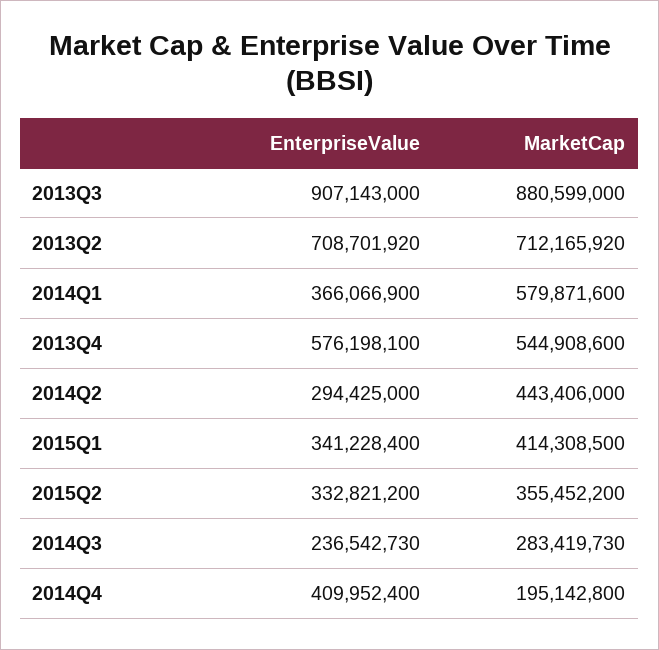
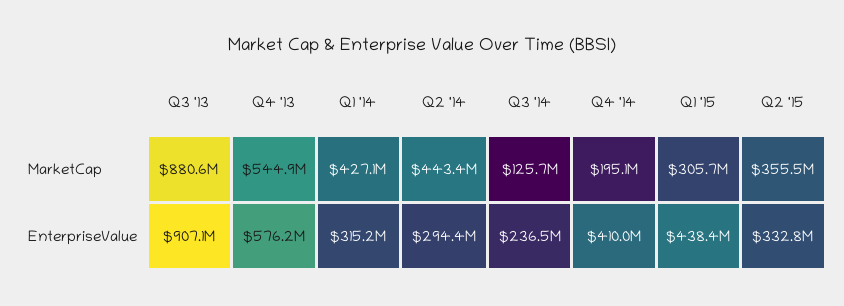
  {
    "EnterpriseValue": {
      "2013Q3": 907143000,
-     "2013Q2": 708701920,
-     "2014Q1": 366066900,
+     "2014Q1": 315200000,
      "2013Q4": 576198100,
      "2014Q2": 294425000,
-     "2015Q1": 341228400,
+     "2015Q1": 438400000,
      "2015Q2": 332821200,
      "2014Q3": 236542730,
      "2014Q4": 409952400
    },
    "MarketCap": {
      "2013Q3": 880599000,
-     "2013Q2": 712165920,
-     "2014Q1": 579871600,
+     "2014Q1": 427100000,
      "2013Q4": 544908600,
      "2014Q2": 443406000,
-     "2015Q1": 414308500,
+     "2015Q1": 305700000,
      "2015Q2": 355452200,
-     "2014Q3": 283419730,
+     "2014Q3": 125700000,
      "2014Q4": 195142800
    }
  }

